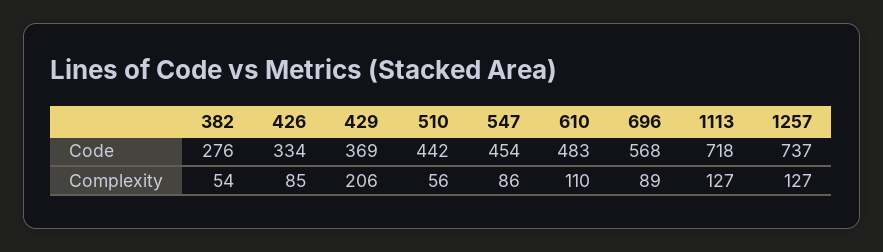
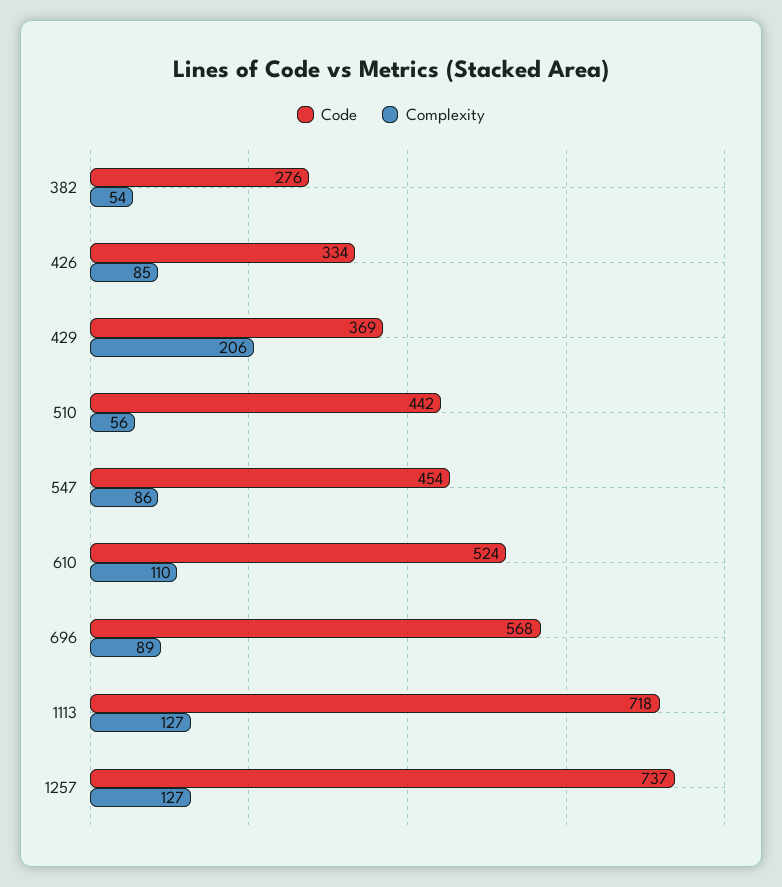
  {
    "Code": {
      "382": 276,
      "426": 334,
      "429": 369,
      "510": 442,
      "547": 454,
-     "610": 483,
+     "610": 524,
      "696": 568,
      "1113": 718,
      "1257": 737
    },
    "Complexity": {
      "382": 54,
      "426": 85,
      "429": 206,
      "510": 56,
      "547": 86,
      "610": 110,
      "696": 89,
      "1113": 127,
      "1257": 127
    }
  }

